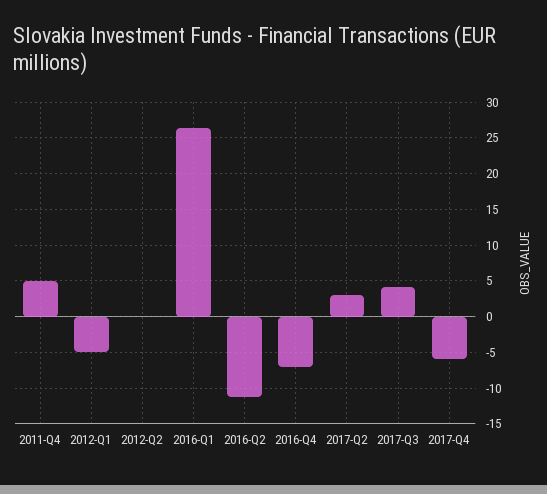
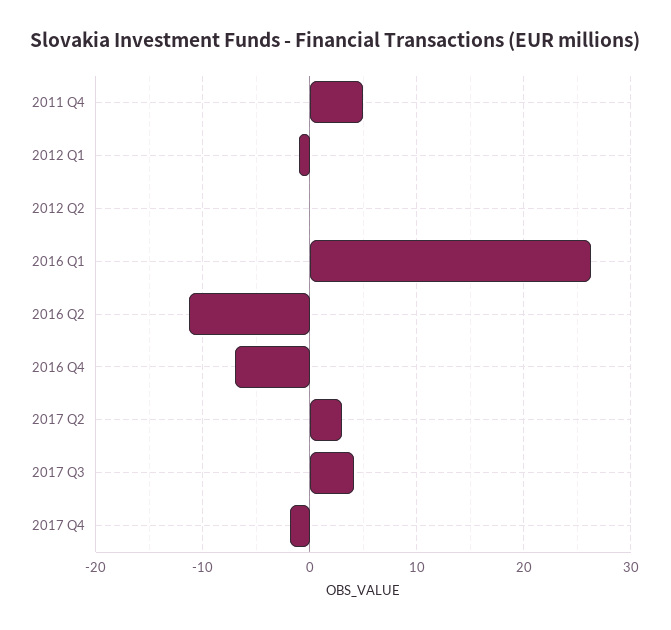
  {
    "2011-Q4": 5,
-   "2012-Q1": -5,
+   "2012-Q1": -1,
    "2012-Q2": 0,
    "2016-Q1": 26,
    "2016-Q2": -11,
    "2016-Q4": -7,
    "2017-Q2": 3,
    "2017-Q3": 4,
-   "2017-Q4": -6
+   "2017-Q4": -2
  }

